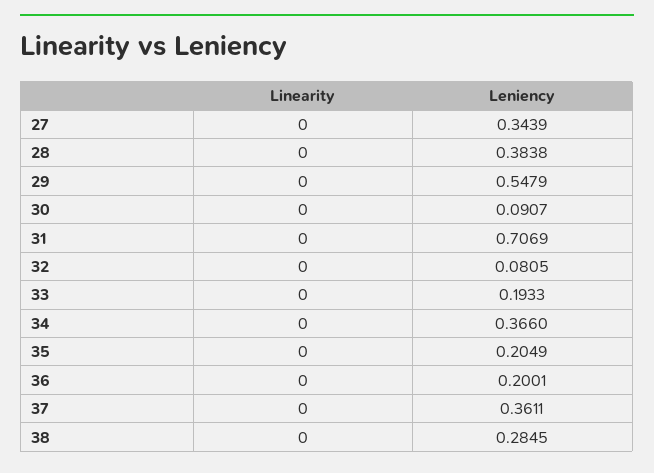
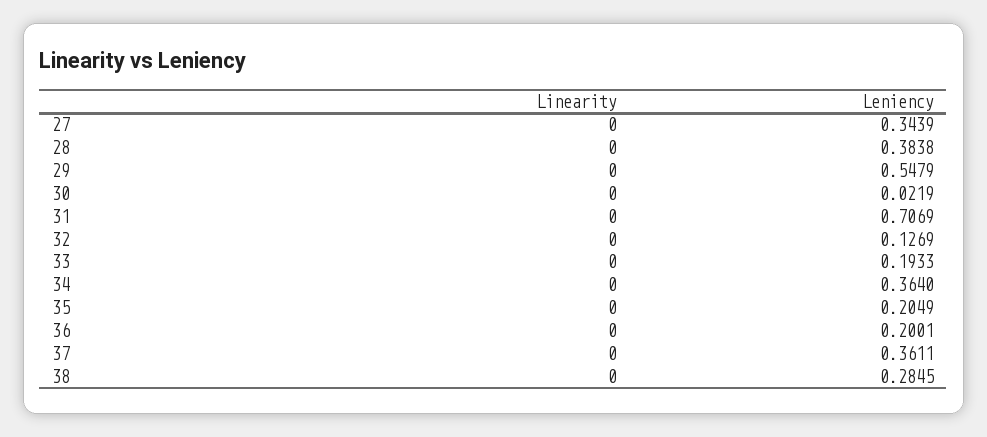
  {
    "Linearity": {
      "27": 0,
      "28": 0,
      "29": 0,
      "30": 0,
      "31": 0,
      "32": 0,
      "33": 0,
      "34": 0,
      "35": 0,
      "36": 0,
      "37": 0,
      "38": 0
    },
    "Leniency": {
      "27": 0.3439,
      "28": 0.3838,
      "29": 0.5479,
-     "30": 0.0907,
+     "30": 0.0219,
      "31": 0.7069,
-     "32": 0.0805,
+     "32": 0.1269,
      "33": 0.1933,
-     "34": 0.366,
+     "34": 0.364,
      "35": 0.2049,
      "36": 0.2001,
      "37": 0.3611,
      "38": 0.2845
    }
  }

